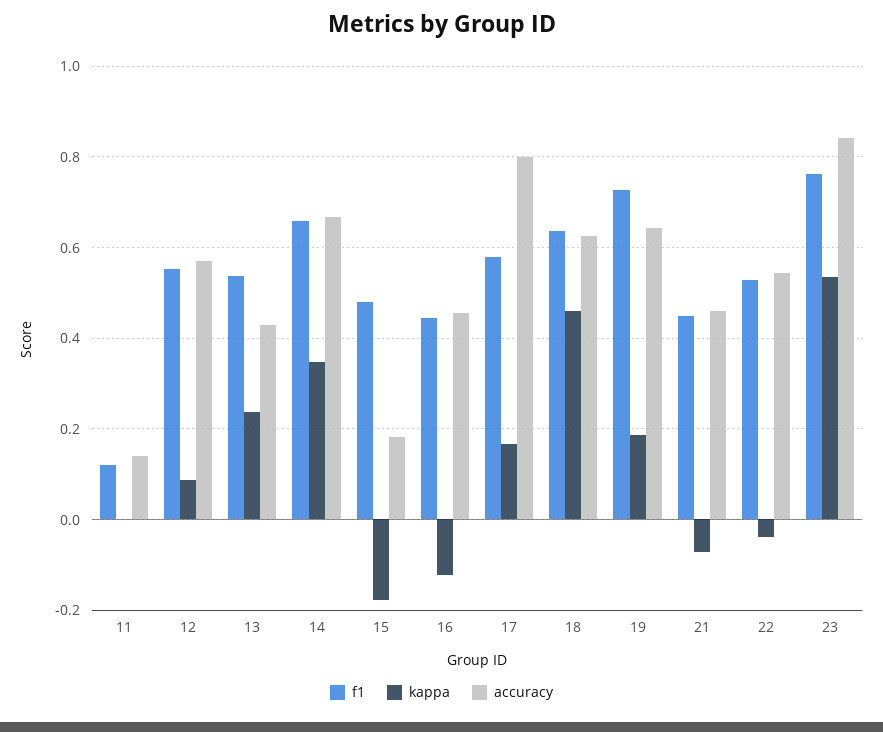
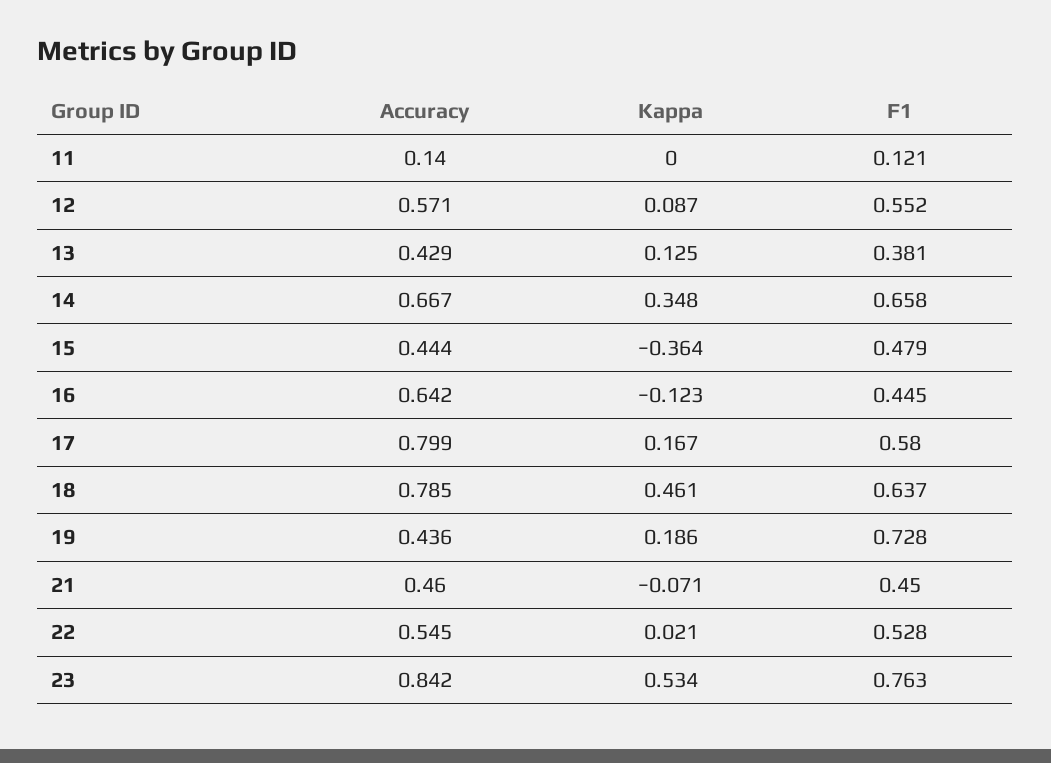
  {
    "f1": {
      "11": 0.121,
      "12": 0.552,
-     "13": 0.54,
+     "13": 0.381,
      "14": 0.658,
      "15": 0.479,
      "16": 0.445,
      "17": 0.58,
      "18": 0.637,
      "19": 0.728,
      "21": 0.45,
      "22": 0.528,
      "23": 0.763
    },
    "kappa": {
      "11": 0,
      "12": 0.087,
-     "13": 0.24,
+     "13": 0.125,
      "14": 0.348,
-     "15": -0.18,
+     "15": -0.364,
      "16": -0.123,
      "17": 0.167,
      "18": 0.461,
      "19": 0.186,
      "21": -0.071,
-     "22": -0.04,
+     "22": 0.021,
      "23": 0.534
    },
    "accuracy": {
      "11": 0.14,
      "12": 0.571,
      "13": 0.429,
      "14": 0.667,
-     "15": 0.18,
+     "15": 0.444,
-     "16": 0.46,
+     "16": 0.642,
      "17": 0.799,
-     "18": 0.62,
+     "18": 0.785,
-     "19": 0.64,
+     "19": 0.436,
      "21": 0.46,
      "22": 0.545,
      "23": 0.842
    }
  }

